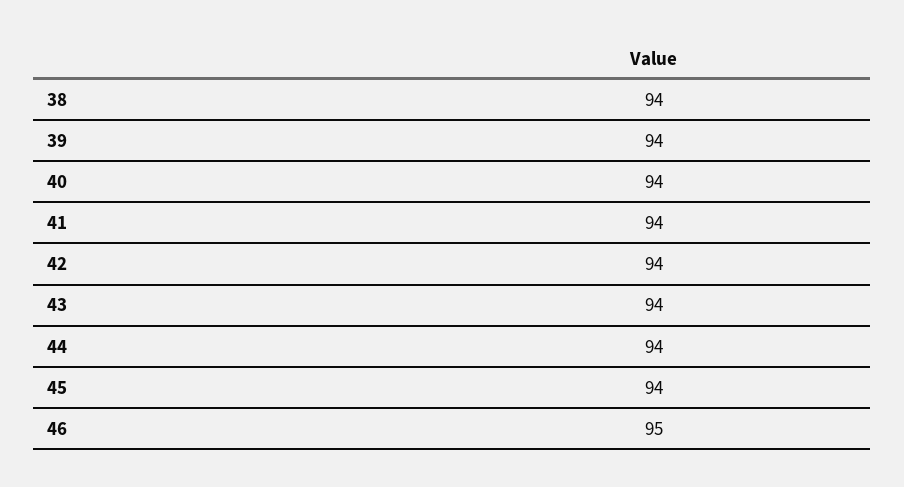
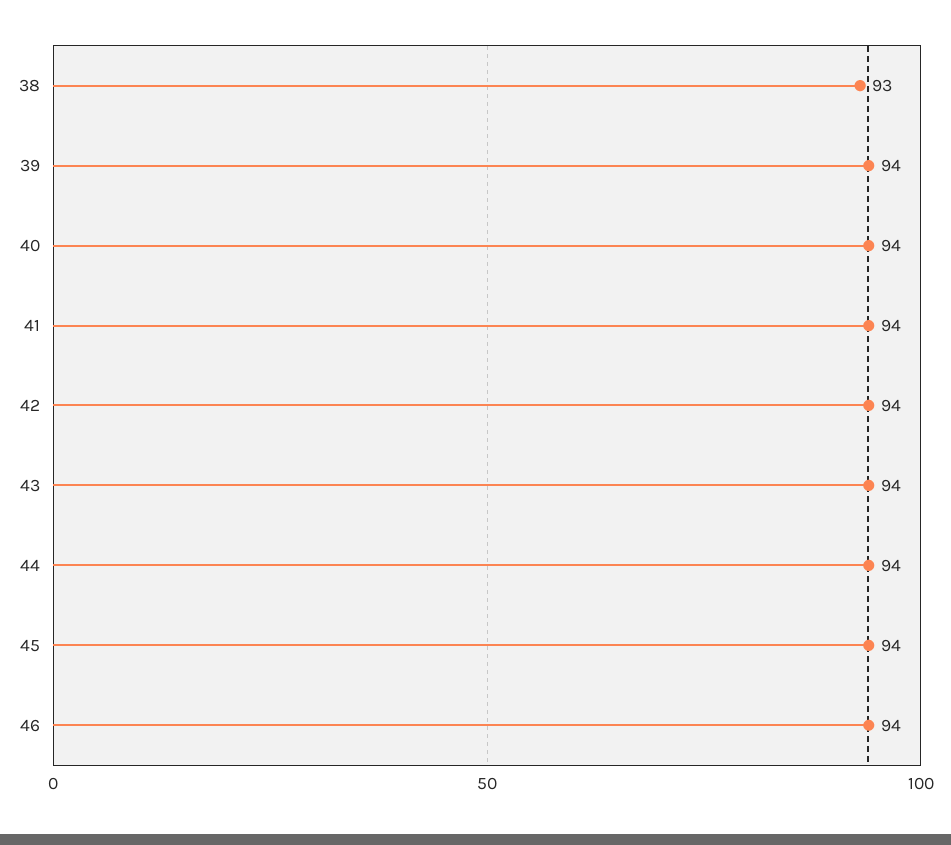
  {
-   "38": 94,
+   "38": 93,
    "39": 94,
    "40": 94,
    "41": 94,
    "42": 94,
    "43": 94,
    "44": 94,
    "45": 94,
-   "46": 95
+   "46": 94
  }

